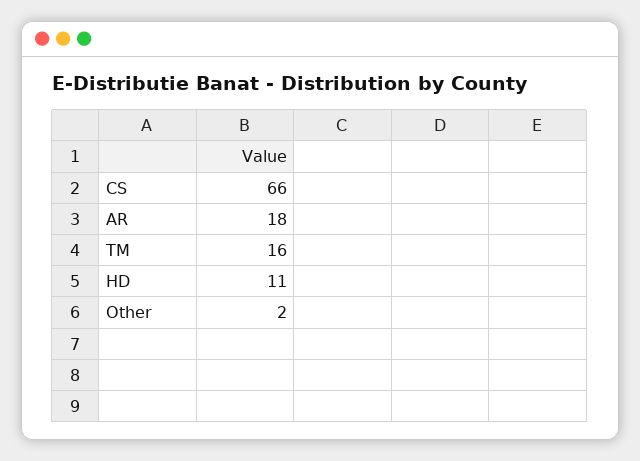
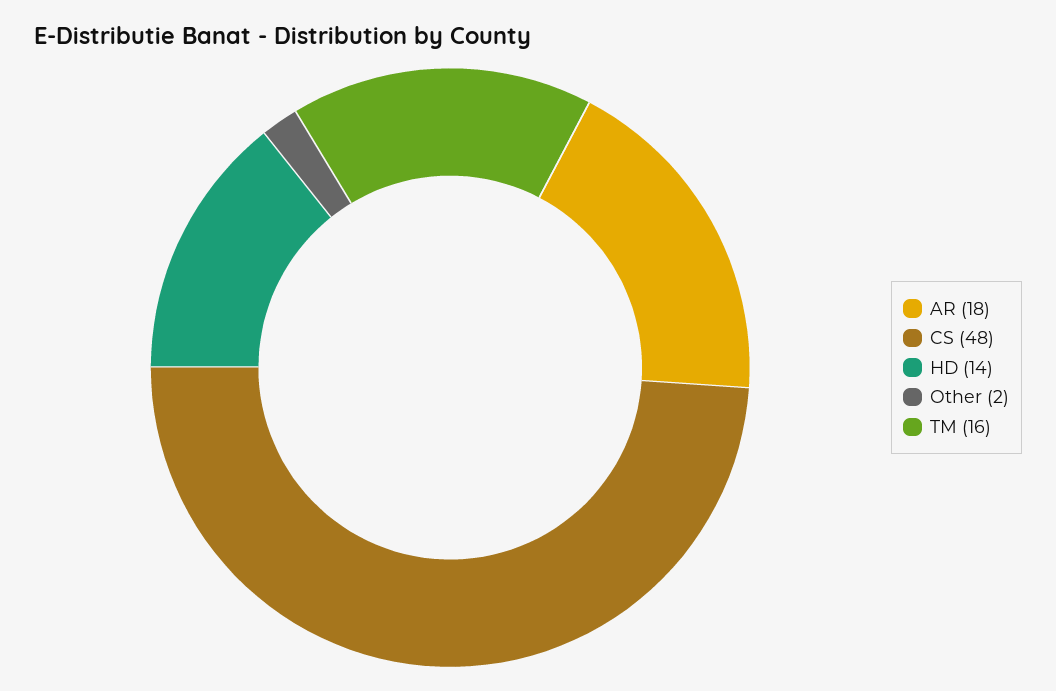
  {
-   "CS": 66,
+   "CS": 48,
    "AR": 18,
    "TM": 16,
-   "HD": 11,
+   "HD": 14,
    "Other": 2
  }

